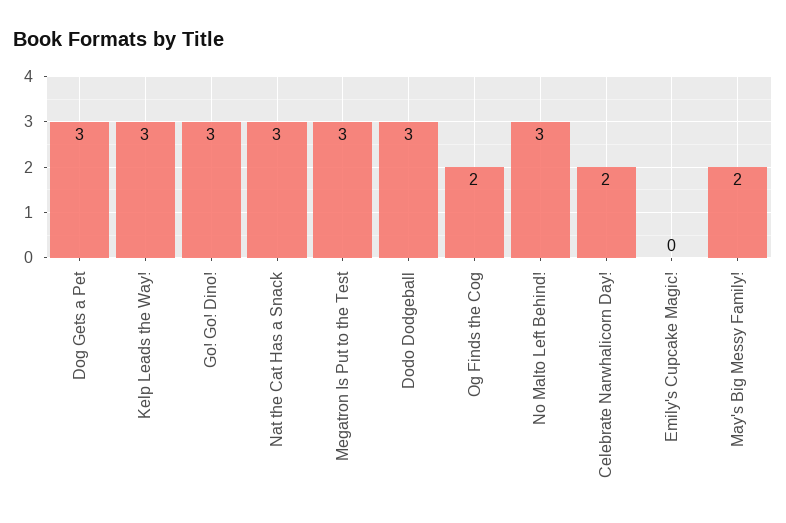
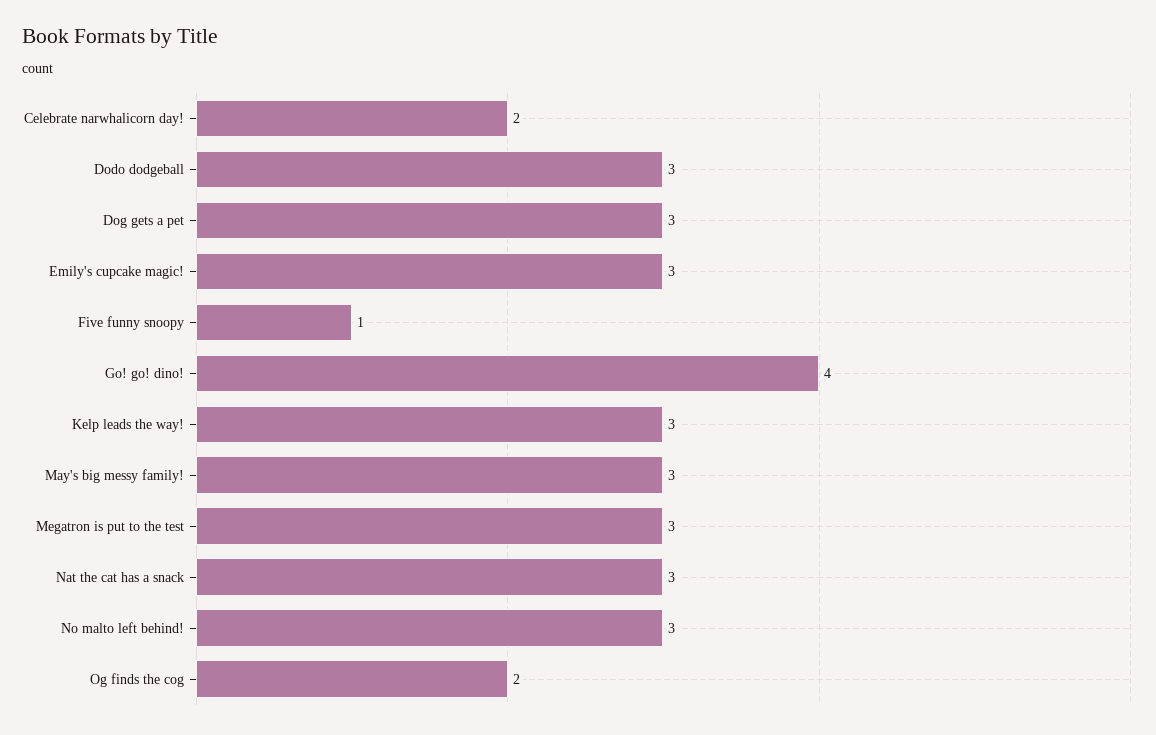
  {
    "Dog Gets a Pet": 3,
    "Kelp Leads the Way!": 3,
-   "Go! Go! Dino!": 3,
+   "Go! Go! Dino!": 4,
    "Nat the Cat Has a Snack": 3,
    "Megatron Is Put to the Test": 3,
    "Dodo Dodgeball": 3,
    "Og Finds the Cog": 2,
    "No Malto Left Behind!": 3,
    "Celebrate Narwhalicorn Day!": 2,
-   "Emily's Cupcake Magic!": 0,
+   "Emily's Cupcake Magic!": 3,
-   "May's Big Messy Family!": 2
+   "May's Big Messy Family!": 3,
+   "Five funny snoopy": 1
  }

